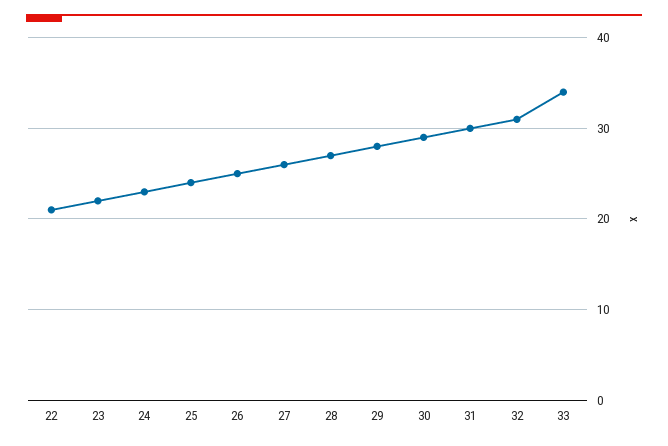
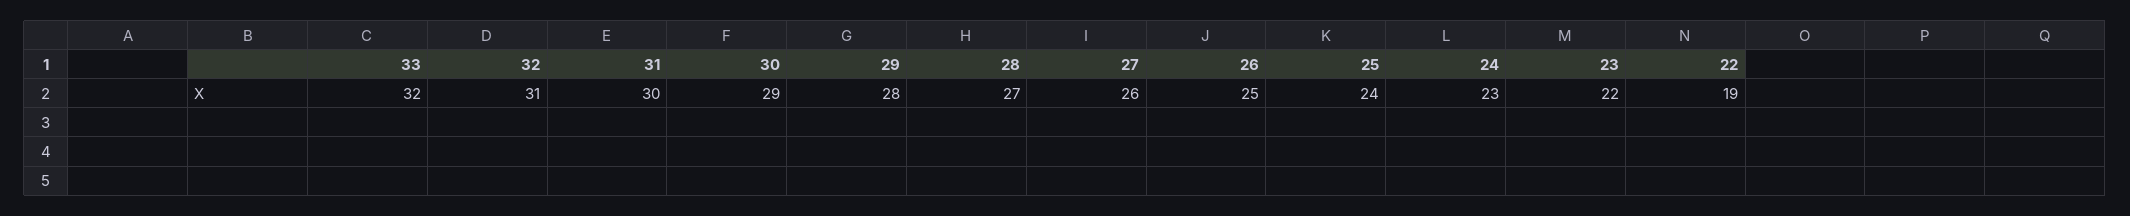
  {
-   "22": 21,
+   "22": 19,
    "23": 22,
    "24": 23,
    "25": 24,
    "26": 25,
    "27": 26,
    "28": 27,
    "29": 28,
    "30": 29,
    "31": 30,
    "32": 31,
-   "33": 34
+   "33": 32
  }

